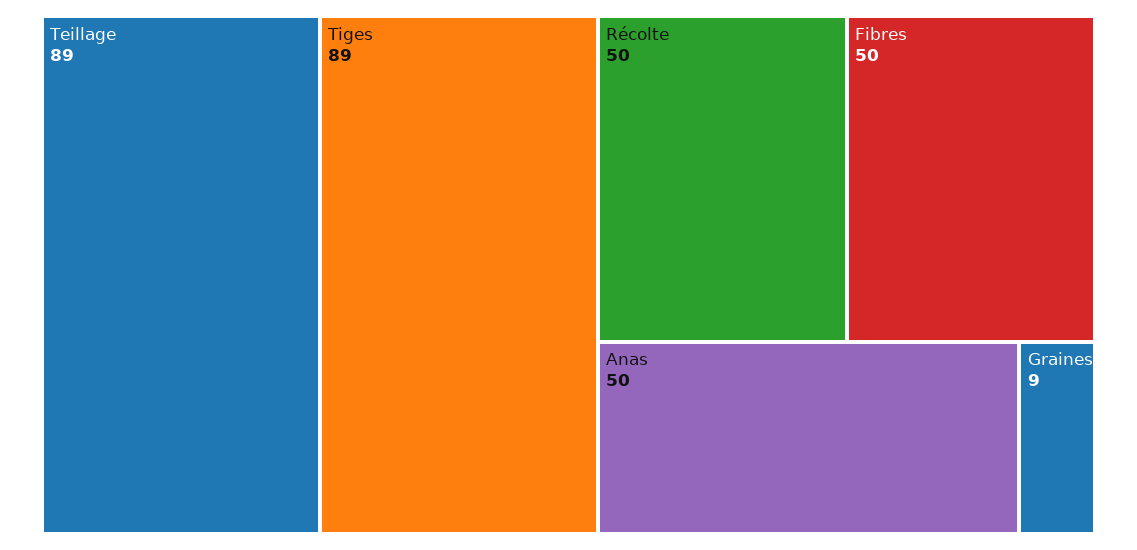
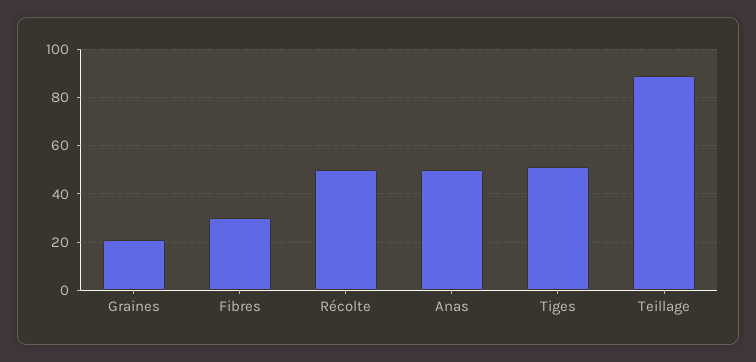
  {
    "Teillage": 89,
-   "Tiges": 89,
+   "Tiges": 50,
    "Récolte": 50,
-   "Fibres": 50,
+   "Fibres": 30,
    "Anas": 50,
-   "Graines": 9
+   "Graines": 20
  }

